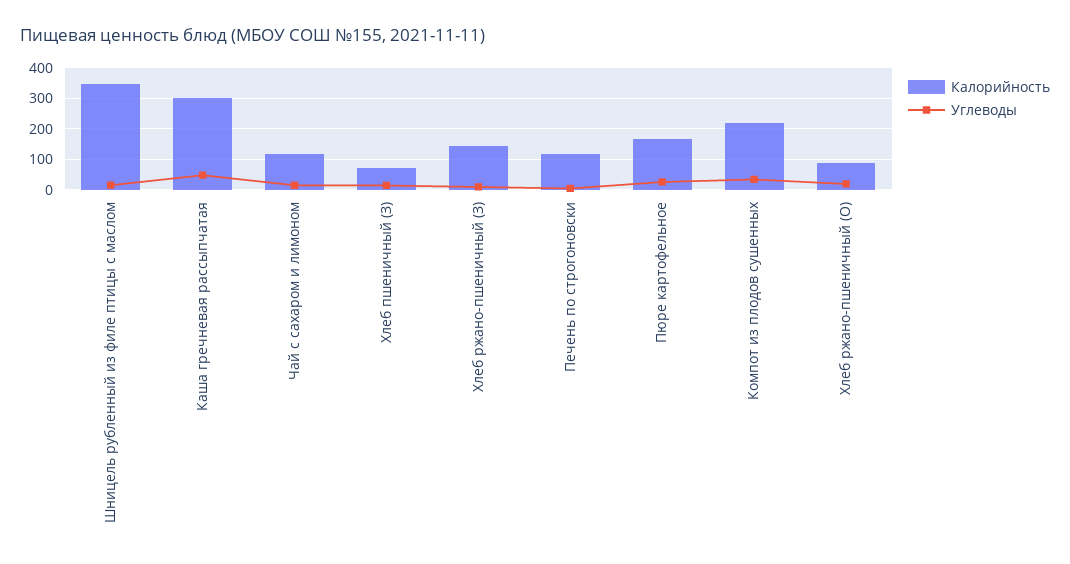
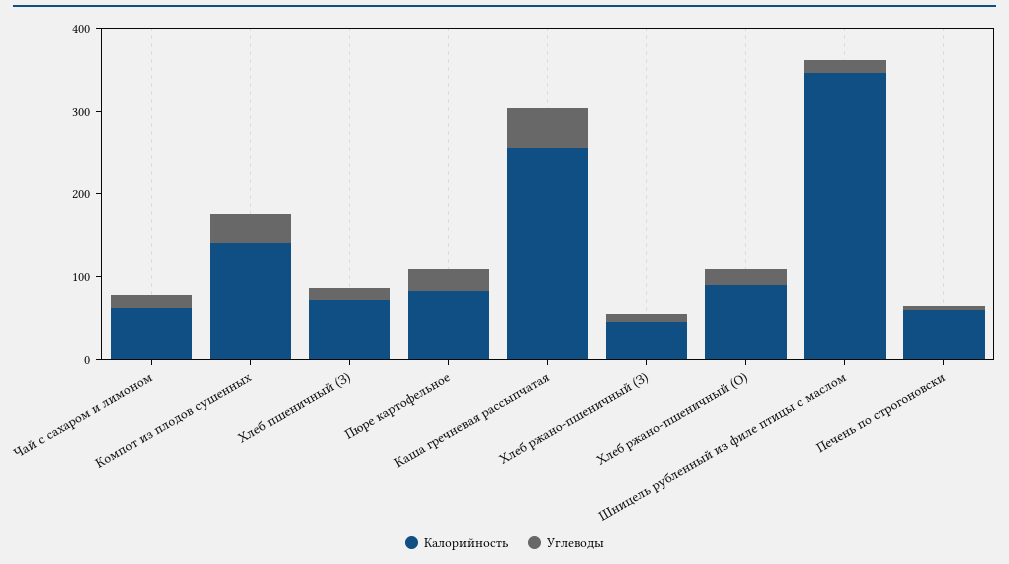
  {
    "Калорийность": {
      "Шницель рубленный из филе птицы с маслом": 340,
-     "Каша гречневая рассыпчатая": 300,
+     "Каша гречневая рассыпчатая": 260,
-     "Чай с сахаром и лимоном": 120,
+     "Чай с сахаром и лимоном": 60,
      "Хлеб пшеничный (З)": 80,
-     "Хлеб ржано-пшеничный (З)": 140,
+     "Хлеб ржано-пшеничный (З)": 40,
-     "Печень по строгоновски": 120,
+     "Печень по строгоновски": 60,
-     "Пюре картофельное": 160,
+     "Пюре картофельное": 80,
-     "Компот из плодов сушенных": 220,
+     "Компот из плодов сушенных": 140,
      "Хлеб ржано-пшеничный (О)": 80
    },
    "Углеводы": {
      "Шницель рубленный из филе птицы с маслом": 20,
      "Каша гречневая рассыпчатая": 40,
      "Чай с сахаром и лимоном": 20,
      "Хлеб пшеничный (З)": 20,
      "Хлеб ржано-пшеничный (З)": 0,
      "Печень по строгоновски": 0,
      "Пюре картофельное": 20,
      "Компот из плодов сушенных": 40,
      "Хлеб ржано-пшеничный (О)": 20
    }
  }

